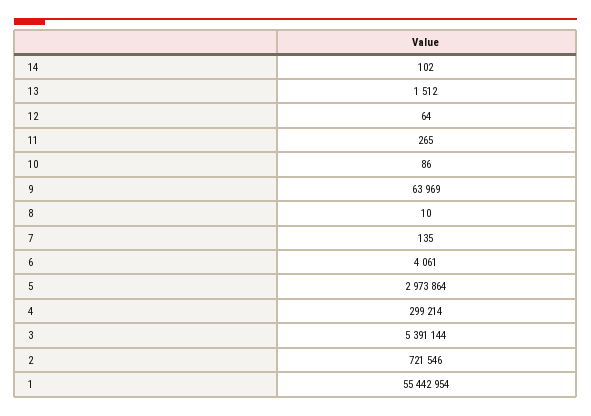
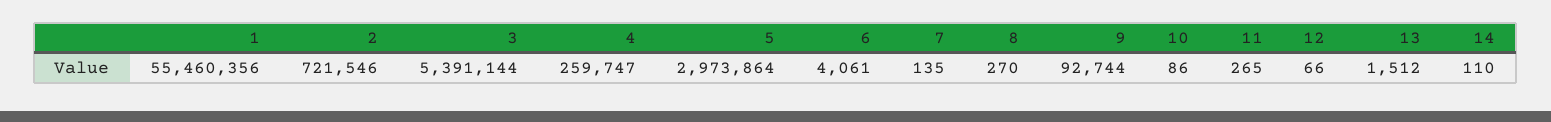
  {
-   "14": 102,
+   "14": 110,
    "13": 1512,
-   "12": 64,
+   "12": 66,
    "11": 265,
    "10": 86,
-   "9": 63969,
+   "9": 92744,
-   "8": 10,
+   "8": 270,
    "7": 135,
    "6": 4061,
    "5": 2973864,
-   "4": 299214,
+   "4": 259747,
    "3": 5391144,
    "2": 721546,
-   "1": 55442954
+   "1": 55460356
  }

